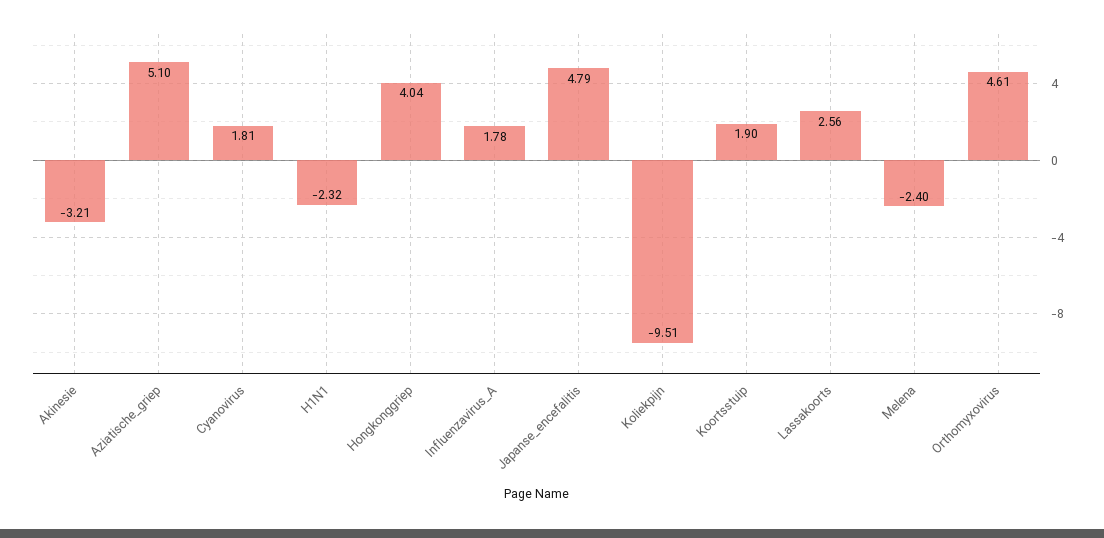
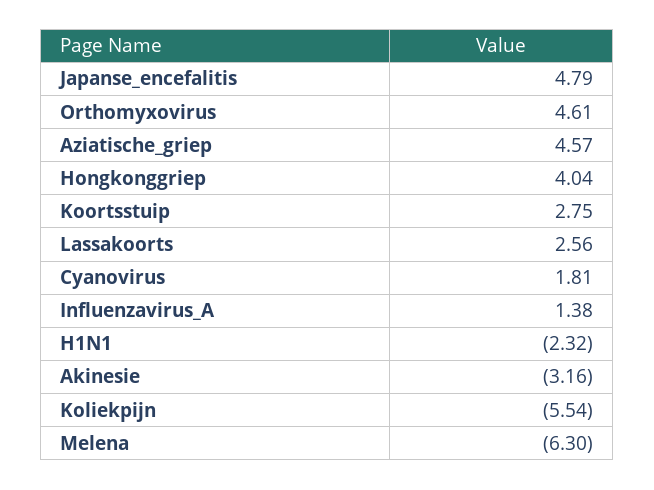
  {
-   "Akinesie": -3.21,
+   "Akinesie": -3.16,
-   "Aziatische_griep": 5.1,
+   "Aziatische_griep": 4.57,
    "Cyanovirus": 1.81,
    "H1N1": -2.32,
    "Hongkonggriep": 4.04,
-   "Influenzavirus_A": 1.78,
+   "Influenzavirus_A": 1.38,
    "Japanse_encefalitis": 4.79,
-   "Koliekpijn": -9.51,
+   "Koliekpijn": -5.54,
-   "Koortsstuip": 1.9,
+   "Koortsstuip": 2.75,
    "Lassakoorts": 2.56,
-   "Melena": -2.4,
+   "Melena": -6.3,
    "Orthomyxovirus": 4.61
  }

